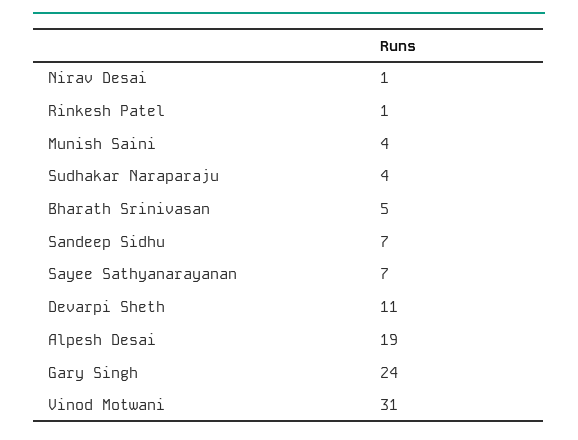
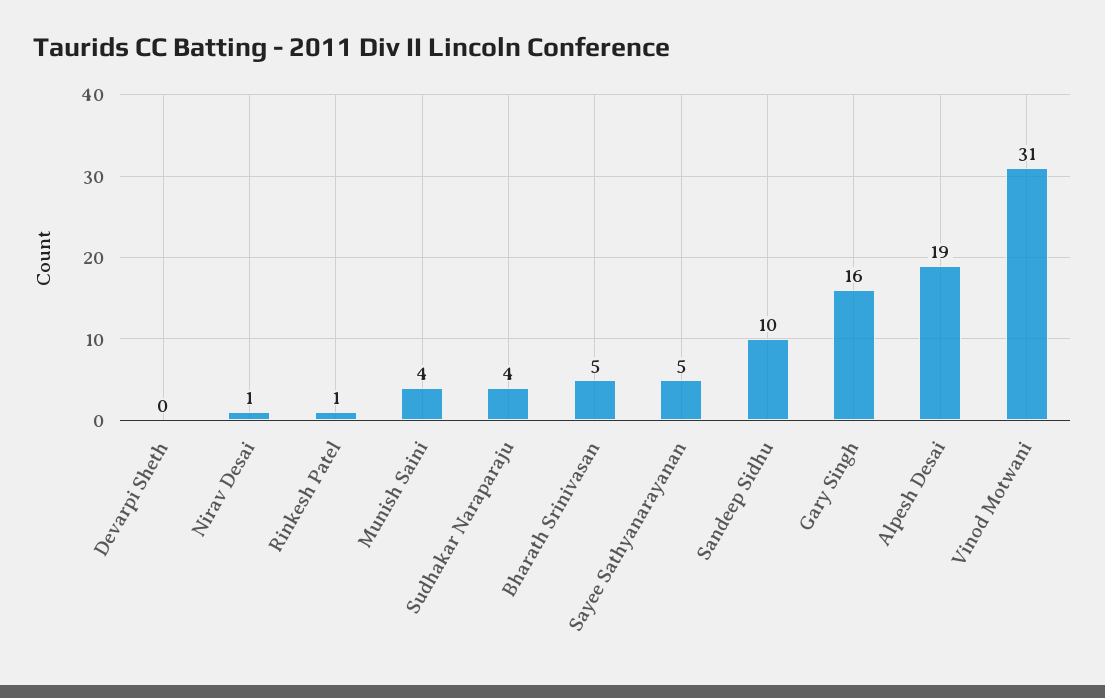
  {
    "Nirav Desai": 1,
    "Rinkesh Patel": 1,
    "Munish Saini": 4,
    "Sudhakar Naraparaju": 4,
    "Bharath Srinivasan": 5,
-   "Sandeep Sidhu": 7,
+   "Sandeep Sidhu": 10,
-   "Sayee Sathyanarayanan": 7,
+   "Sayee Sathyanarayanan": 5,
-   "Devarpi Sheth": 11,
+   "Devarpi Sheth": 0,
    "Alpesh Desai": 19,
-   "Gary Singh": 24,
+   "Gary Singh": 16,
    "Vinod Motwani": 31
  }

